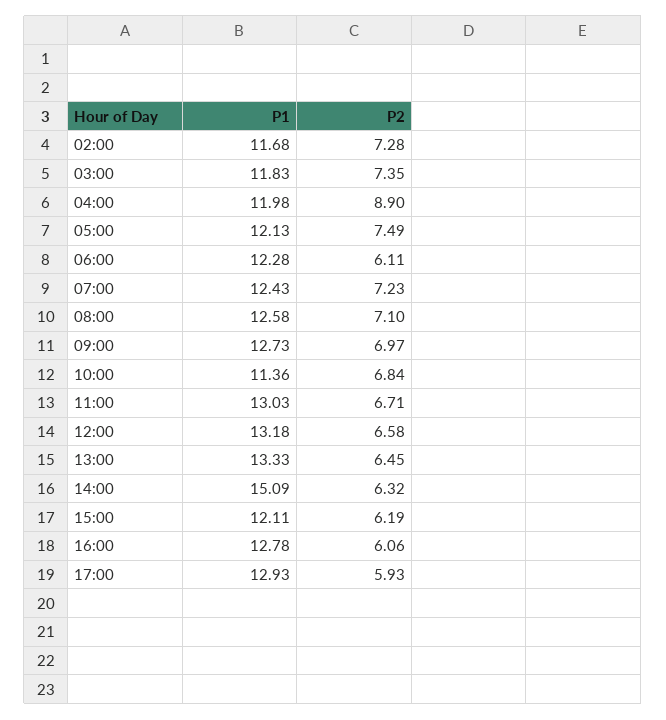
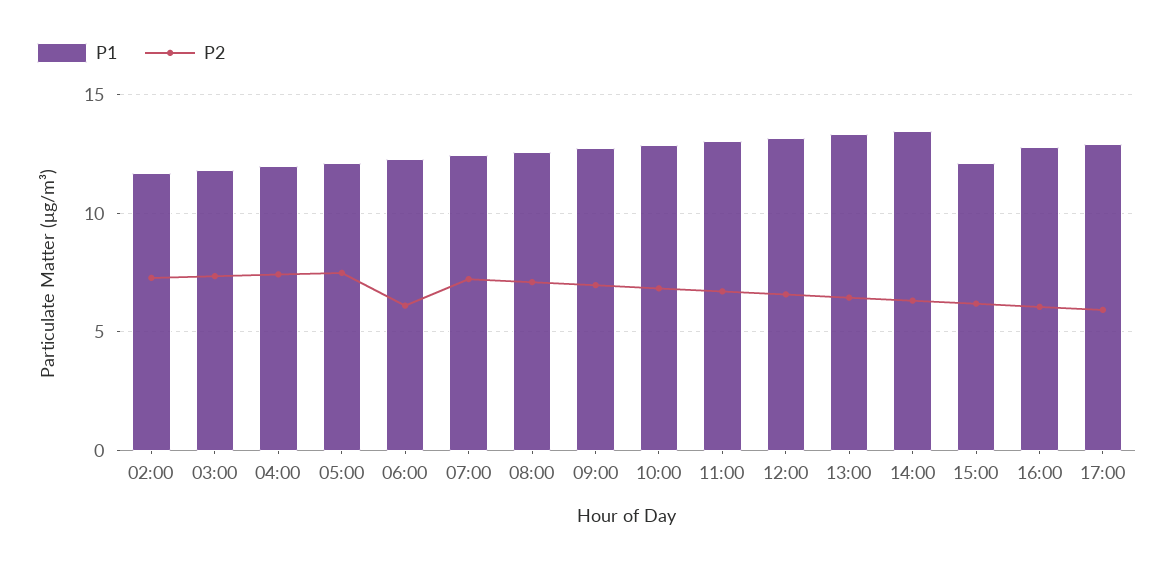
  {
    "P1": {
      "02:00": 11.68,
      "03:00": 11.83,
      "04:00": 11.98,
      "05:00": 12.13,
      "06:00": 12.28,
      "07:00": 12.43,
      "08:00": 12.58,
      "09:00": 12.73,
-     "10:00": 11.36,
+     "10:00": 13,
      "11:00": 13.03,
      "12:00": 13.18,
      "13:00": 13.33,
-     "14:00": 15.09,
+     "14:00": 13.5,
      "15:00": 12.11,
      "16:00": 12.78,
      "17:00": 12.93
    },
    "P2": {
      "02:00": 7.28,
      "03:00": 7.35,
-     "04:00": 8.9,
+     "04:00": 7.5,
      "05:00": 7.49,
      "06:00": 6.11,
      "07:00": 7.23,
      "08:00": 7.1,
      "09:00": 6.97,
      "10:00": 6.84,
      "11:00": 6.71,
      "12:00": 6.58,
      "13:00": 6.45,
      "14:00": 6.32,
      "15:00": 6.19,
      "16:00": 6.06,
      "17:00": 5.93
    }
  }

